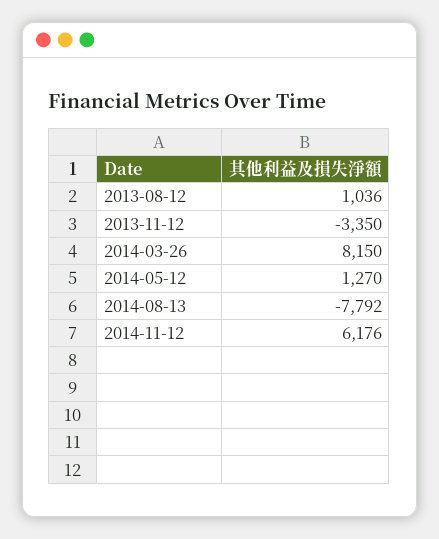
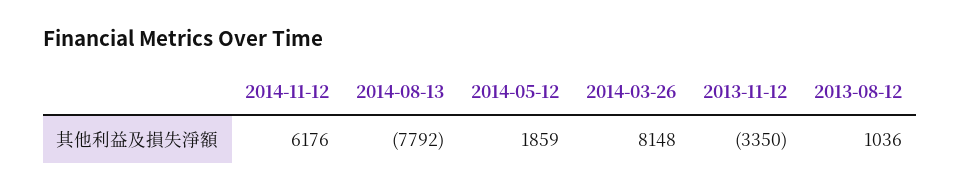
  {
    "2013-08-12": 1036,
    "2013-11-12": -3350,
-   "2014-03-26": 8150,
+   "2014-03-26": 8148,
-   "2014-05-12": 1270,
+   "2014-05-12": 1859,
    "2014-08-13": -7792,
    "2014-11-12": 6176
  }

